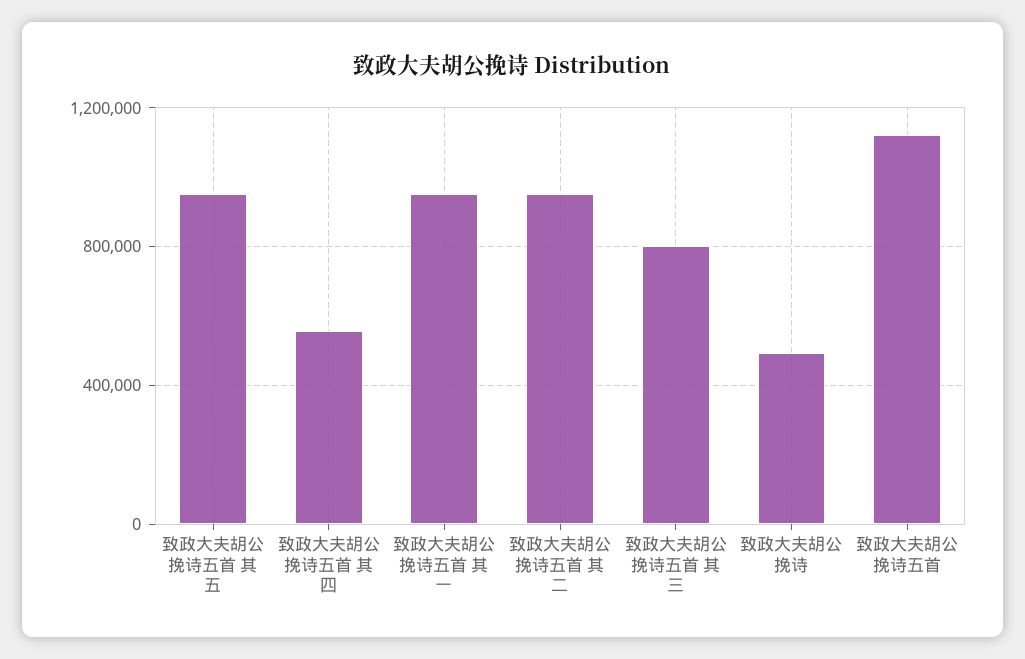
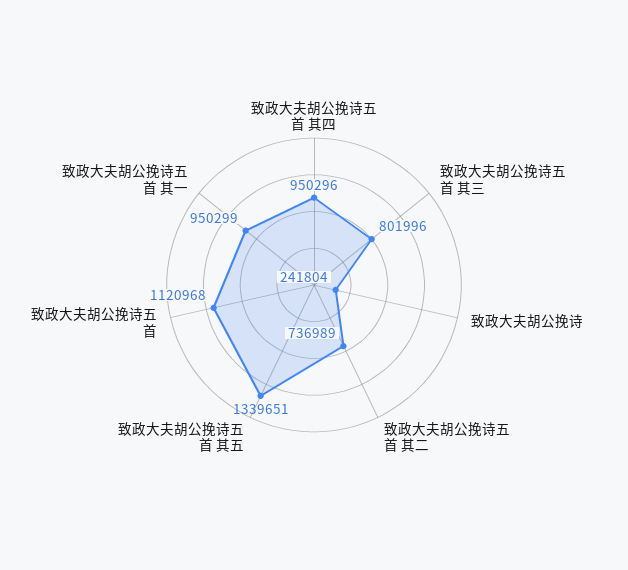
  {
-   "致政大夫胡公挽诗五首 其五": 950000,
+   "致政大夫胡公挽诗五首 其五": 1339651,
-   "致政大夫胡公挽诗五首 其四": 550000,
+   "致政大夫胡公挽诗五首 其四": 950296,
    "致政大夫胡公挽诗五首 其一": 950299,
-   "致政大夫胡公挽诗五首 其二": 950000,
+   "致政大夫胡公挽诗五首 其二": 736989,
    "致政大夫胡公挽诗五首 其三": 801996,
-   "致政大夫胡公挽诗": 500000,
+   "致政大夫胡公挽诗": 241804,
    "致政大夫胡公挽诗五首": 1120968
  }

